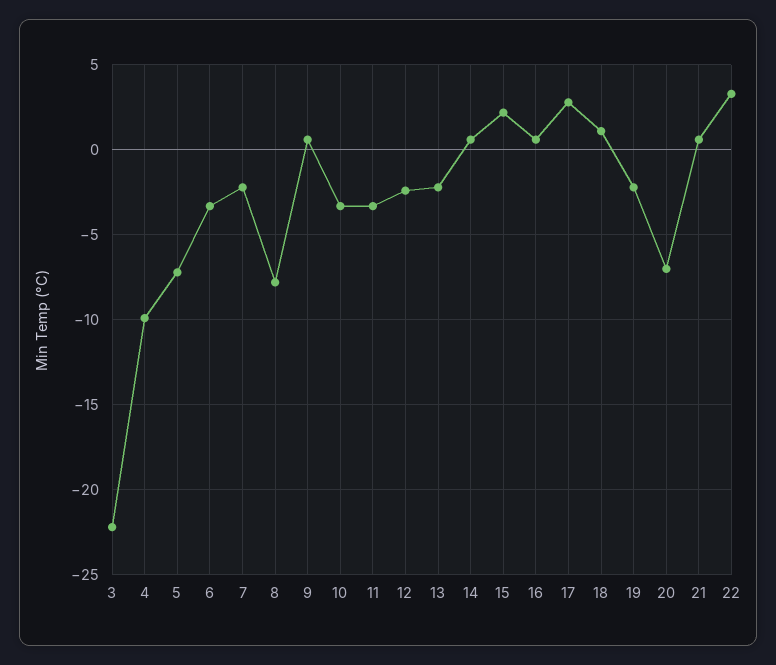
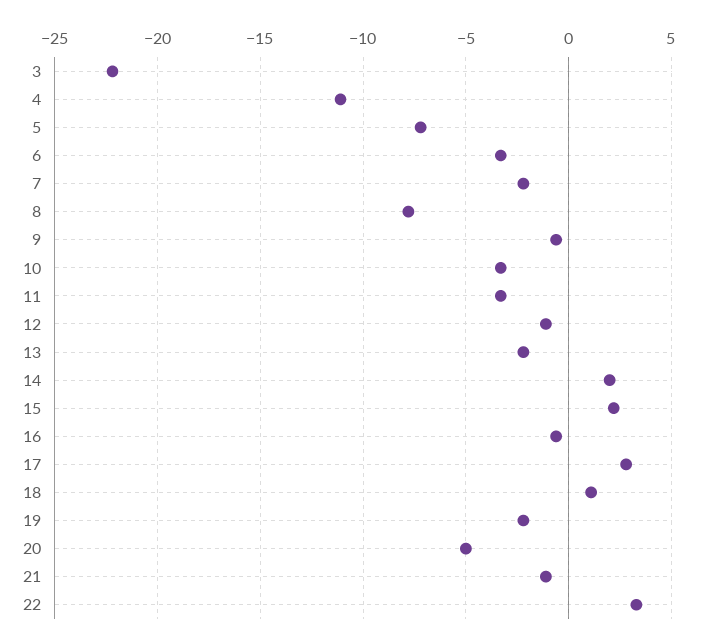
  {
    "3": -22,
-   "4": -10,
+   "4": -11,
    "5": -7,
    "6": -3.5,
    "7": -2,
    "8": -8,
-   "9": 0.5,
+   "9": -0.5,
    "10": -3.5,
    "11": -3.5,
-   "12": -2.5,
+   "12": -1,
    "13": -2,
-   "14": 0.5,
+   "14": 2,
    "15": 2,
-   "16": 0.5,
+   "16": -0.5,
    "17": 3,
    "18": 1,
    "19": -2,
-   "20": -7,
+   "20": -5,
-   "21": 0.5,
+   "21": -1,
    "22": 3.5
  }

